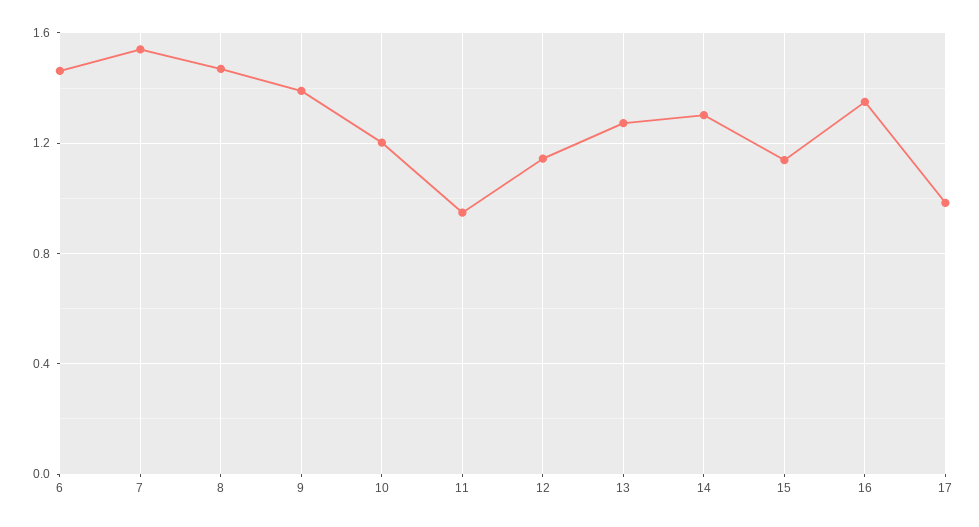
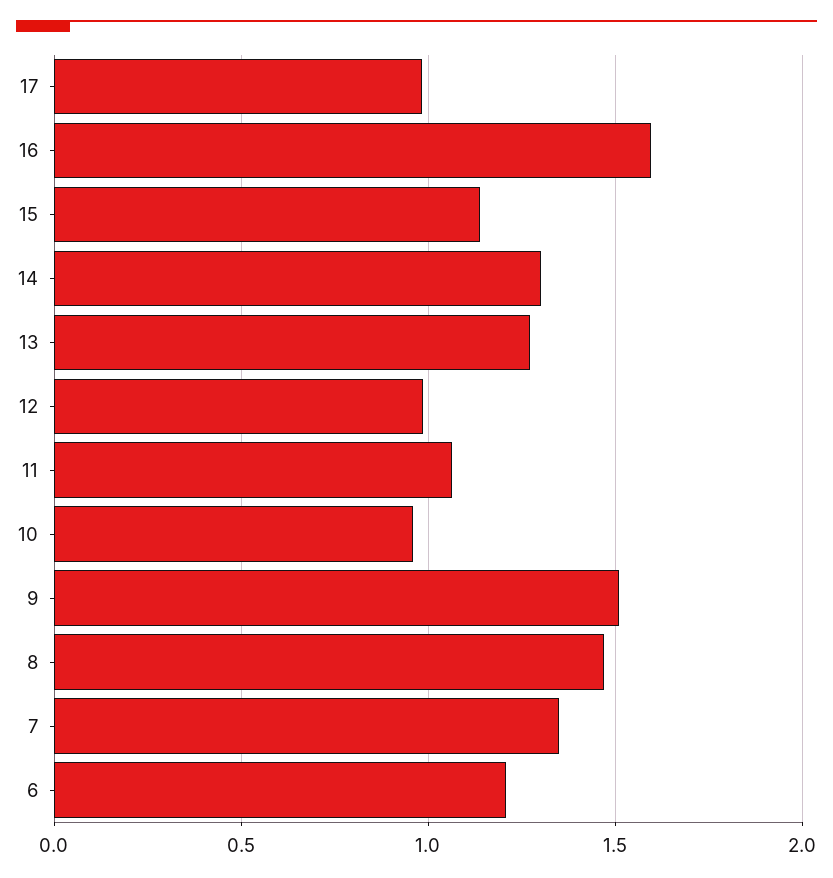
  {
-   "6": 1.45,
+   "6": 1.2,
-   "7": 1.55,
+   "7": 1.35,
    "8": 1.45,
-   "9": 1.4,
+   "9": 1.5,
-   "10": 1.2,
+   "10": 0.95,
-   "11": 0.95,
+   "11": 1.05,
-   "12": 1.15,
+   "12": 1,
    "13": 1.25,
    "14": 1.3,
    "15": 1.15,
-   "16": 1.35,
+   "16": 1.6,
    "17": 1
  }

